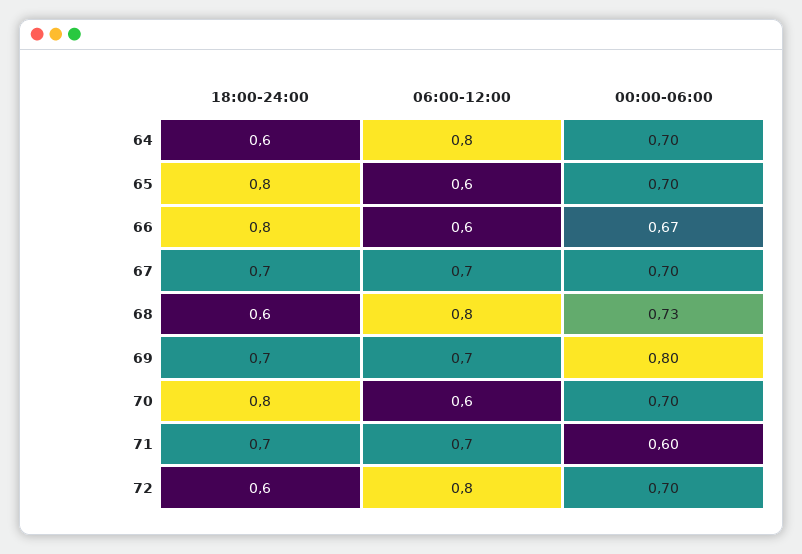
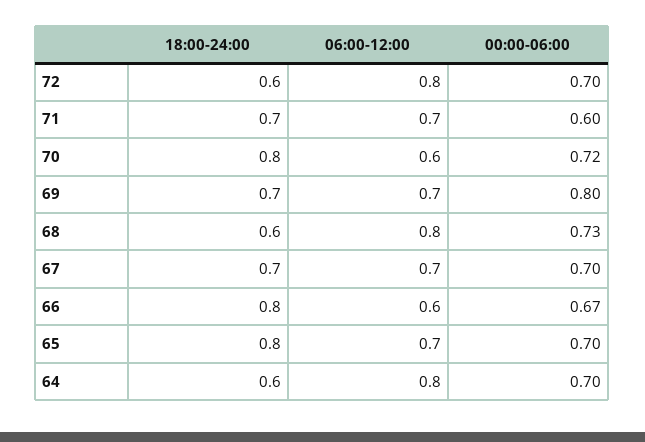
  {
    "18:00-24:00": {
      "64": 0.6,
      "65": 0.8,
      "66": 0.8,
      "67": 0.7,
      "68": 0.6,
      "69": 0.7,
      "70": 0.8,
      "71": 0.7,
      "72": 0.6
    },
    "06:00-12:00": {
      "64": 0.8,
-     "65": 0.6,
+     "65": 0.7,
      "66": 0.6,
      "67": 0.7,
      "68": 0.8,
      "69": 0.7,
      "70": 0.6,
      "71": 0.7,
      "72": 0.8
    },
    "00:00-06:00": {
      "64": 0.7,
      "65": 0.7,
      "66": 0.67,
      "67": 0.7,
      "68": 0.73,
      "69": 0.8,
-     "70": 0.7,
+     "70": 0.72,
      "71": 0.6,
      "72": 0.7
    }
  }

